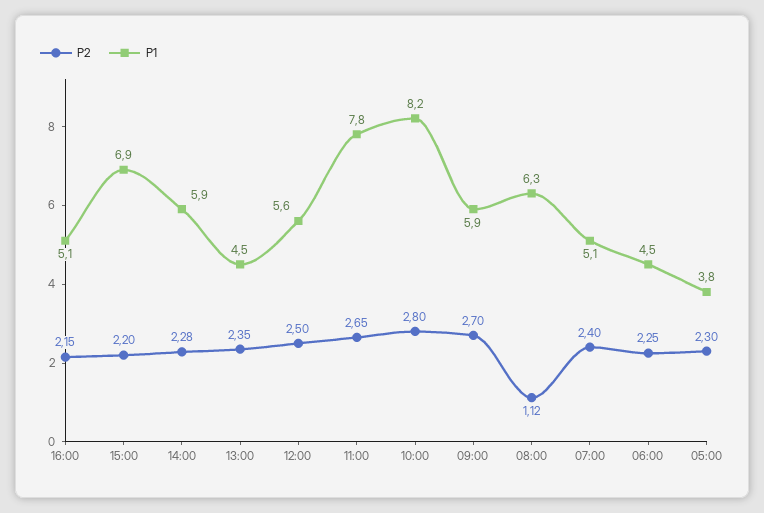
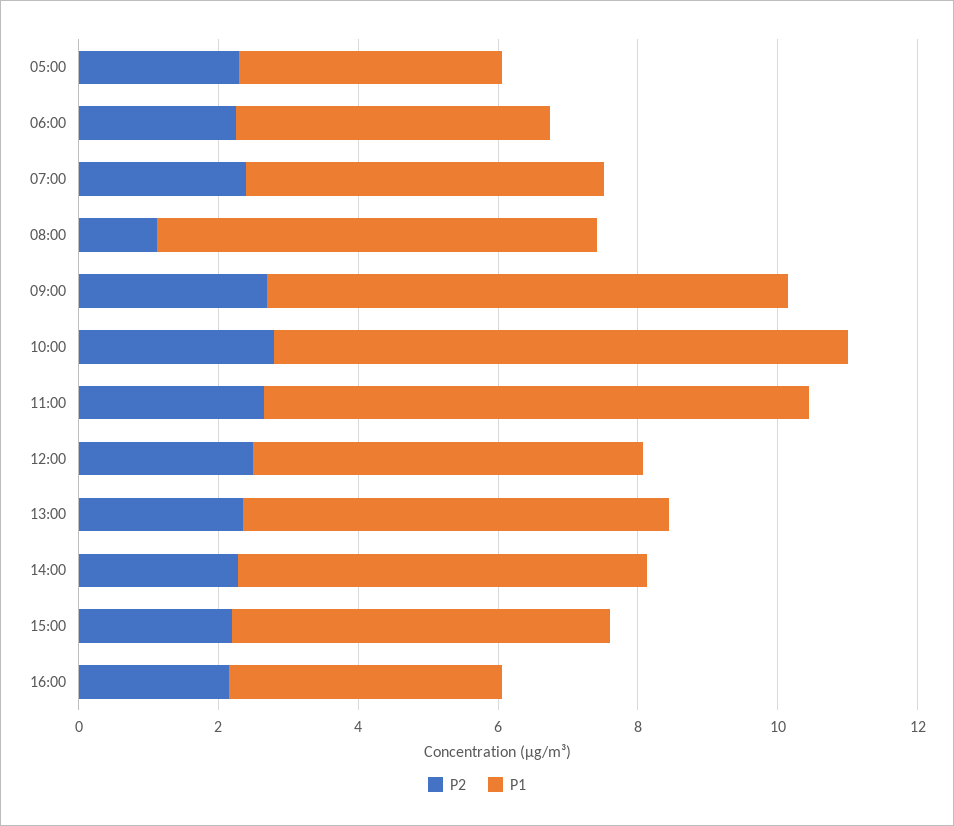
  {
    "P2": {
      "16:00": 2.15,
      "15:00": 2.2,
      "14:00": 2.28,
      "13:00": 2.35,
      "12:00": 2.5,
      "11:00": 2.65,
      "10:00": 2.8,
      "09:00": 2.7,
      "08:00": 1.12,
      "07:00": 2.4,
      "06:00": 2.25,
      "05:00": 2.3
    },
    "P1": {
-     "16:00": 5.1,
+     "16:00": 4,
-     "15:00": 6.9,
+     "15:00": 5.5,
      "14:00": 5.9,
-     "13:00": 4.5,
+     "13:00": 6,
      "12:00": 5.6,
      "11:00": 7.8,
      "10:00": 8.2,
-     "09:00": 5.9,
+     "09:00": 7.5,
      "08:00": 6.3,
      "07:00": 5.1,
      "06:00": 4.5,
      "05:00": 3.8
    }
  }

